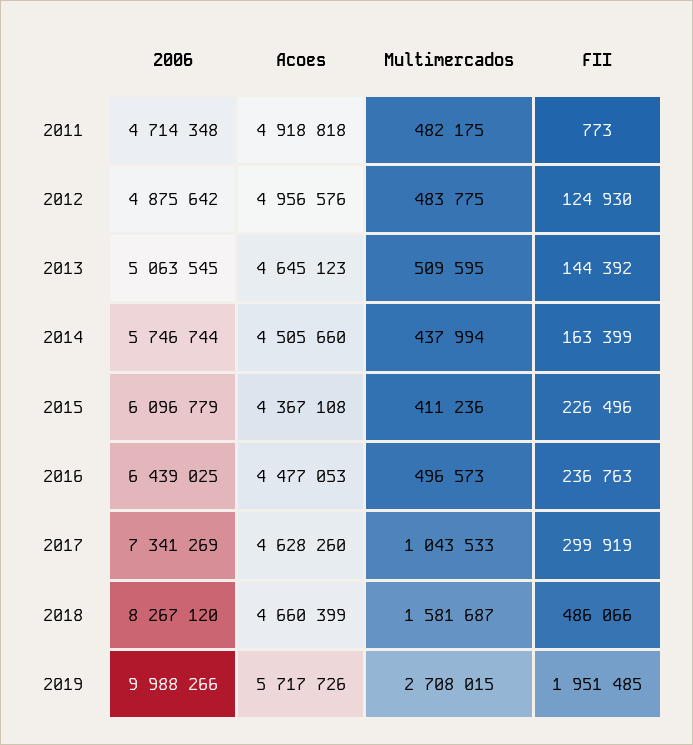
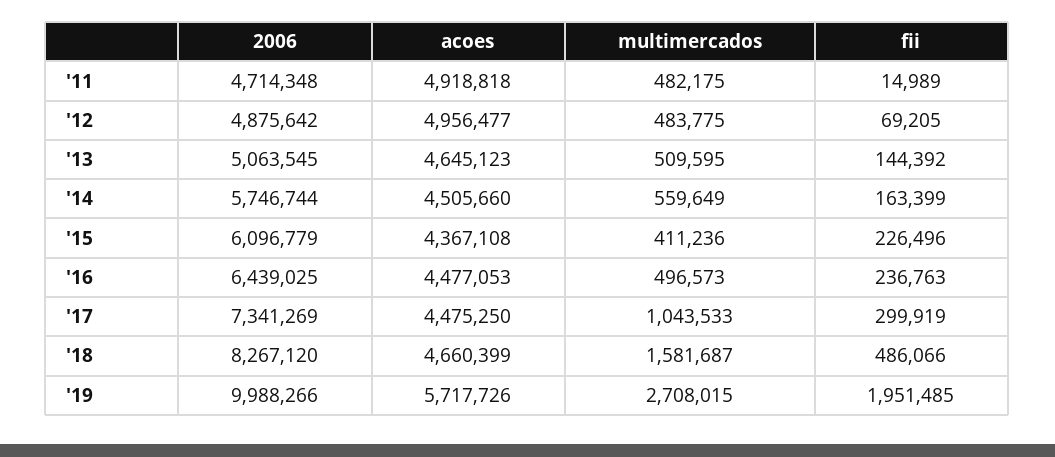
  {
    "2006": {
      "2011": 4714348,
      "2012": 4875642,
      "2013": 5063545,
      "2014": 5746744,
      "2015": 6096779,
      "2016": 6439025,
      "2017": 7341269,
      "2018": 8267120,
      "2019": 9988266
    },
    "Acoes": {
      "2011": 4918818,
-     "2012": 4956576,
+     "2012": 4956477,
      "2013": 4645123,
      "2014": 4505660,
      "2015": 4367108,
      "2016": 4477053,
-     "2017": 4628260,
+     "2017": 4475250,
      "2018": 4660399,
      "2019": 5717726
    },
    "Multimercados": {
      "2011": 482175,
      "2012": 483775,
      "2013": 509595,
-     "2014": 437994,
+     "2014": 559649,
      "2015": 411236,
      "2016": 496573,
      "2017": 1043533,
      "2018": 1581687,
      "2019": 2708015
    },
    "FII": {
-     "2011": 773,
+     "2011": 14989,
-     "2012": 124930,
+     "2012": 69205,
      "2013": 144392,
      "2014": 163399,
      "2015": 226496,
      "2016": 236763,
      "2017": 299919,
      "2018": 486066,
      "2019": 1951485
    }
  }

